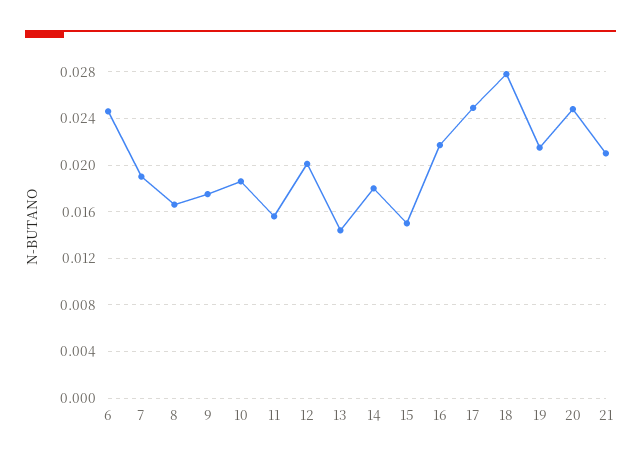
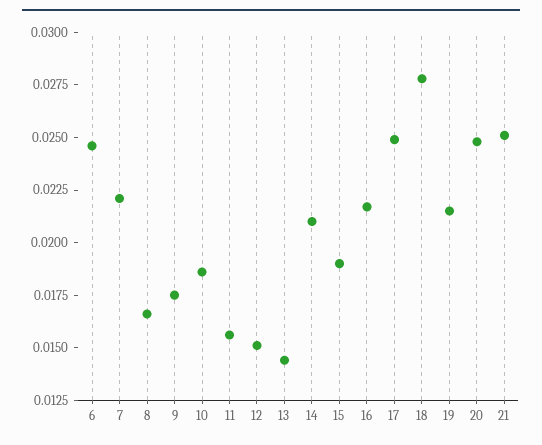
  {
    "6": 0.0245,
-   "7": 0.019,
+   "7": 0.022,
    "8": 0.0165,
    "9": 0.0175,
    "10": 0.0185,
    "11": 0.0155,
-   "12": 0.02,
+   "12": 0.015,
    "13": 0.0145,
-   "14": 0.018,
+   "14": 0.021,
-   "15": 0.015,
+   "15": 0.019,
    "16": 0.0215,
    "17": 0.025,
    "18": 0.028,
    "19": 0.0215,
    "20": 0.025,
-   "21": 0.021
+   "21": 0.025
  }

